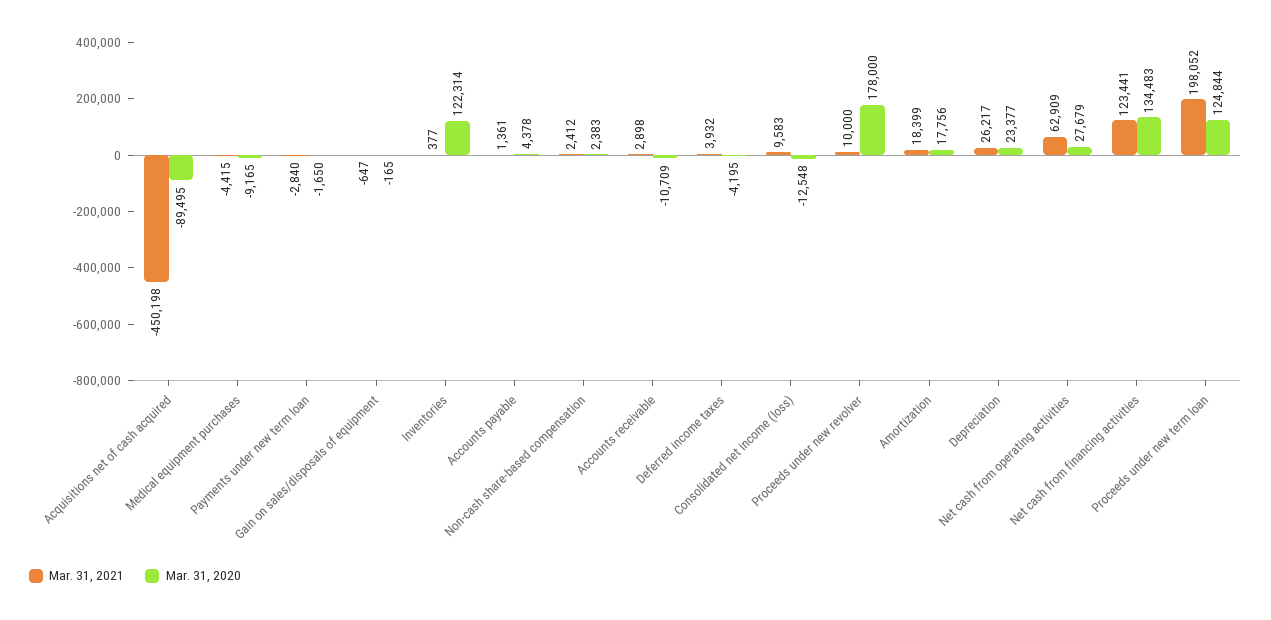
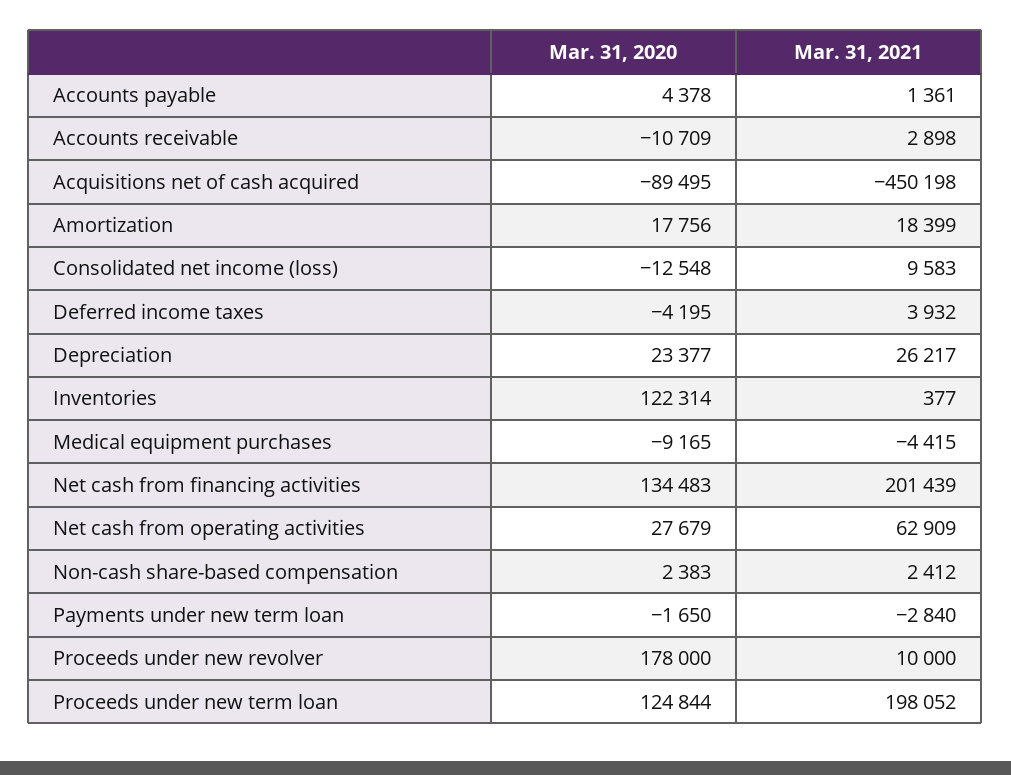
  {
    "Mar. 31, 2021": {
      "Acquisitions net of cash acquired": -450198,
      "Medical equipment purchases": -4415,
      "Payments under new term loan": -2840,
-     "Gain on sales/disposals of equipment": -647,
      "Inventories": 377,
      "Accounts payable": 1361,
      "Non-cash share-based compensation": 2412,
      "Accounts receivable": 2898,
      "Deferred income taxes": 3932,
      "Consolidated net income (loss)": 9583,
      "Proceeds under new revolver": 10000,
      "Amortization": 18399,
      "Depreciation": 26217,
      "Net cash from operating activities": 62909,
-     "Net cash from financing activities": 123441,
+     "Net cash from financing activities": 201439,
      "Proceeds under new term loan": 198052
    },
    "Mar. 31, 2020": {
      "Acquisitions net of cash acquired": -89495,
      "Medical equipment purchases": -9165,
      "Payments under new term loan": -1650,
-     "Gain on sales/disposals of equipment": -165,
      "Inventories": 122314,
      "Accounts payable": 4378,
      "Non-cash share-based compensation": 2383,
      "Accounts receivable": -10709,
      "Deferred income taxes": -4195,
      "Consolidated net income (loss)": -12548,
      "Proceeds under new revolver": 178000,
      "Amortization": 17756,
      "Depreciation": 23377,
      "Net cash from operating activities": 27679,
      "Net cash from financing activities": 134483,
      "Proceeds under new term loan": 124844
    }
  }

